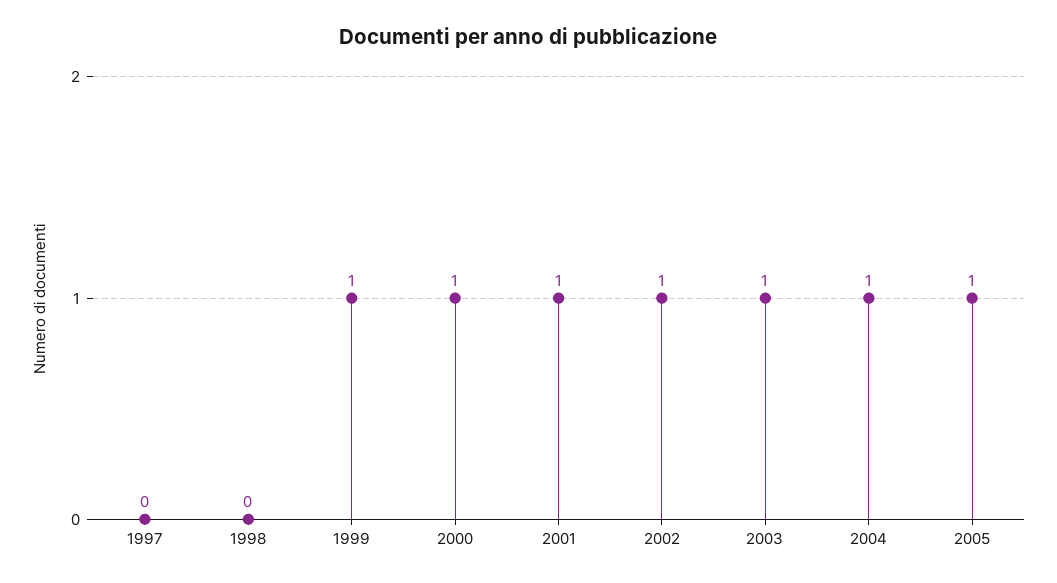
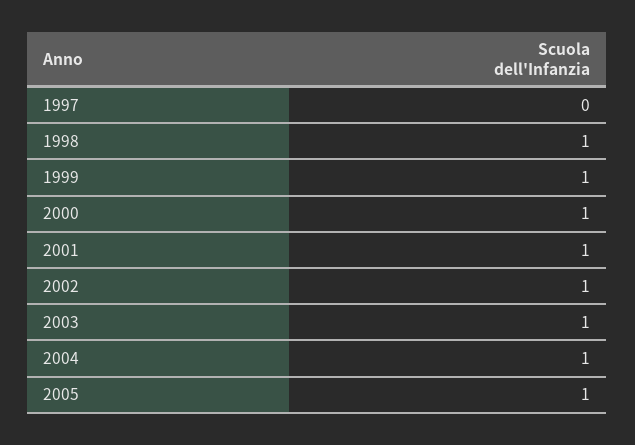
  {
    "1997": 0,
-   "1998": 0,
+   "1998": 1,
    "1999": 1,
    "2000": 1,
    "2001": 1,
    "2002": 1,
    "2003": 1,
    "2004": 1,
    "2005": 1
  }

